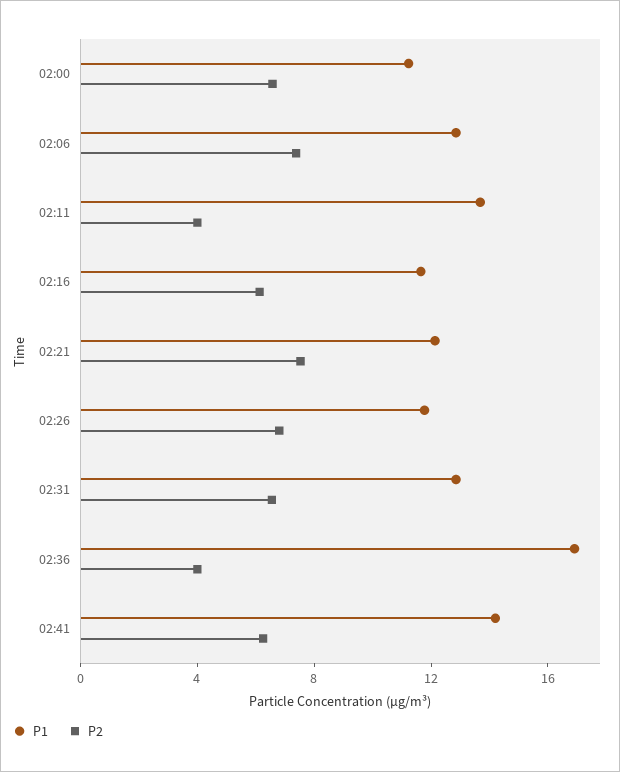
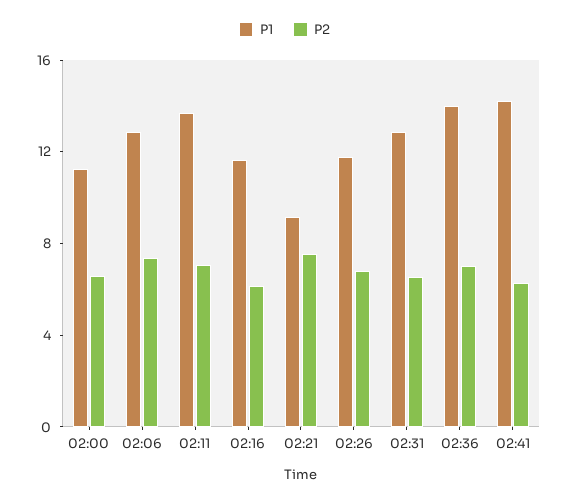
  {
    "P1": {
      "02:00": 11,
      "02:06": 13,
      "02:11": 14,
      "02:16": 12,
-     "02:21": 12,
+     "02:21": 9,
      "02:26": 12,
      "02:31": 13,
-     "02:36": 17,
+     "02:36": 14,
      "02:41": 14
    },
    "P2": {
      "02:00": 7,
      "02:06": 7,
-     "02:11": 4,
+     "02:11": 7,
      "02:16": 6,
      "02:21": 8,
      "02:26": 7,
      "02:31": 7,
-     "02:36": 4,
+     "02:36": 7,
      "02:41": 6
    }
  }

